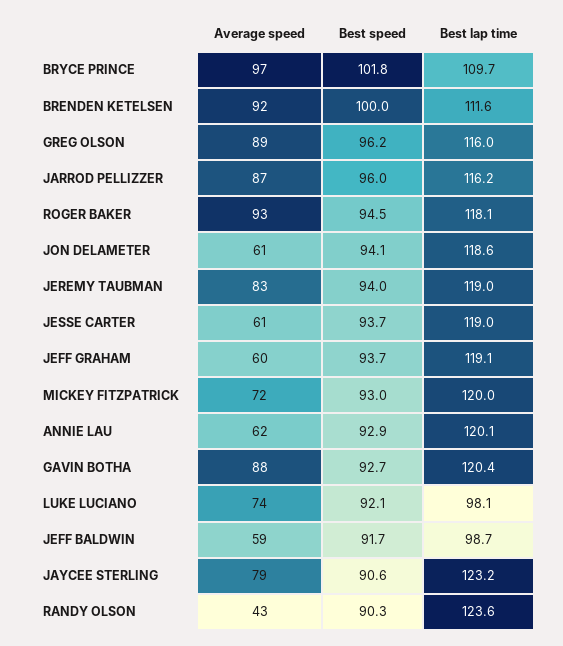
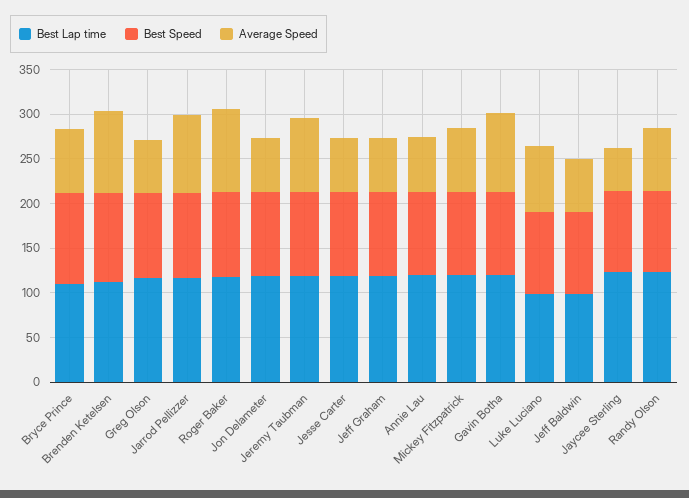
  {
    "Average speed": {
-     "BRYCE PRINCE": 97,
+     "BRYCE PRINCE": 70,
      "BRENDEN KETELSEN": 92,
-     "GREG OLSON": 89,
+     "GREG OLSON": 60,
      "JARROD PELLIZZER": 87,
      "ROGER BAKER": 93,
      "JON DELAMETER": 61,
      "JEREMY TAUBMAN": 83,
      "JESSE CARTER": 61,
      "JEFF GRAHAM": 60,
      "MICKEY FITZPATRICK": 72,
      "ANNIE LAU": 62,
      "GAVIN BOTHA": 88,
      "LUKE LUCIANO": 74,
      "JEFF BALDWIN": 59,
-     "JAYCEE STERLING": 79,
+     "JAYCEE STERLING": 50,
-     "RANDY OLSON": 43
+     "RANDY OLSON": 70
    },
    "Best speed": {
      "BRYCE PRINCE": 101.8,
      "BRENDEN KETELSEN": 100,
      "GREG OLSON": 96.2,
      "JARROD PELLIZZER": 96,
      "ROGER BAKER": 94.5,
      "JON DELAMETER": 94.1,
      "JEREMY TAUBMAN": 94,
      "JESSE CARTER": 93.7,
      "JEFF GRAHAM": 93.7,
      "MICKEY FITZPATRICK": 93,
      "ANNIE LAU": 92.9,
      "GAVIN BOTHA": 92.7,
      "LUKE LUCIANO": 92.1,
      "JEFF BALDWIN": 91.7,
      "JAYCEE STERLING": 90.6,
      "RANDY OLSON": 90.3
    },
    "Best lap time": {
      "BRYCE PRINCE": 109.7,
      "BRENDEN KETELSEN": 111.6,
      "GREG OLSON": 116,
      "JARROD PELLIZZER": 116.2,
      "ROGER BAKER": 118.1,
      "JON DELAMETER": 118.6,
      "JEREMY TAUBMAN": 119,
      "JESSE CARTER": 119,
      "JEFF GRAHAM": 119.1,
      "MICKEY FITZPATRICK": 120,
      "ANNIE LAU": 120.1,
      "GAVIN BOTHA": 120.4,
      "LUKE LUCIANO": 98.1,
      "JEFF BALDWIN": 98.7,
      "JAYCEE STERLING": 123.2,
      "RANDY OLSON": 123.6
    }
  }

